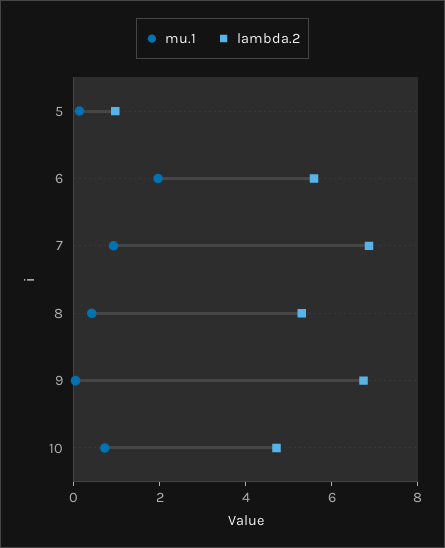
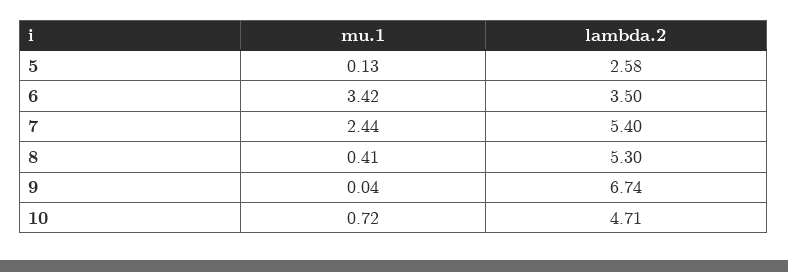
  {
    "mu.1": {
      "5": 0.13,
-     "6": 2,
+     "6": 3.42,
-     "7": 1,
+     "7": 2.44,
      "8": 0.41,
      "9": 0.04,
      "10": 0.72
    },
    "lambda.2": {
-     "5": 1,
+     "5": 2.58,
-     "6": 5.5,
+     "6": 3.5,
-     "7": 7,
+     "7": 5.4,
      "8": 5.3,
      "9": 6.74,
      "10": 4.71
    }
  }

